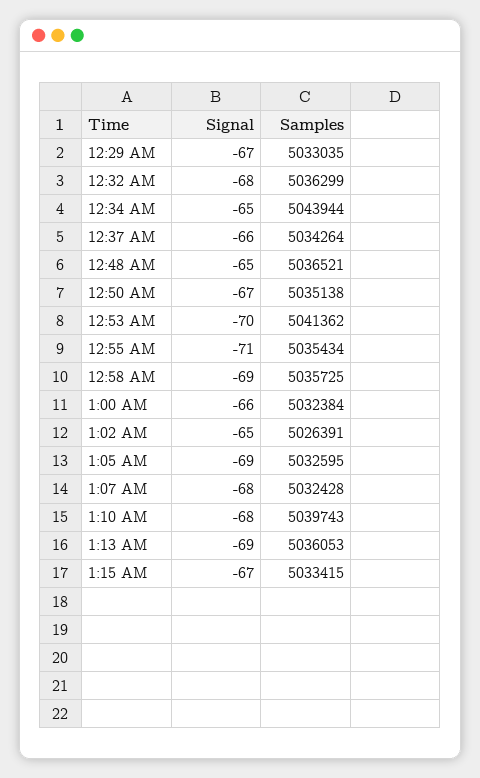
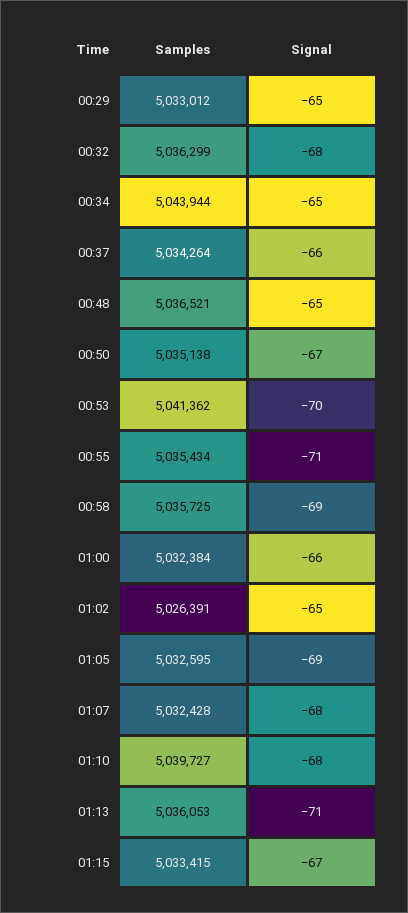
  {
    "Signal": {
-     "12:29 AM": -67,
+     "12:29 AM": -65,
      "12:32 AM": -68,
      "12:34 AM": -65,
      "12:37 AM": -66,
      "12:48 AM": -65,
      "12:50 AM": -67,
      "12:53 AM": -70,
      "12:55 AM": -71,
      "12:58 AM": -69,
      "1:00 AM": -66,
      "1:02 AM": -65,
      "1:05 AM": -69,
      "1:07 AM": -68,
      "1:10 AM": -68,
-     "1:13 AM": -69,
+     "1:13 AM": -71,
      "1:15 AM": -67
    },
    "Samples": {
-     "12:29 AM": 5033035,
+     "12:29 AM": 5033012,
      "12:32 AM": 5036299,
      "12:34 AM": 5043944,
      "12:37 AM": 5034264,
      "12:48 AM": 5036521,
      "12:50 AM": 5035138,
      "12:53 AM": 5041362,
      "12:55 AM": 5035434,
      "12:58 AM": 5035725,
      "1:00 AM": 5032384,
      "1:02 AM": 5026391,
      "1:05 AM": 5032595,
      "1:07 AM": 5032428,
-     "1:10 AM": 5039743,
+     "1:10 AM": 5039727,
      "1:13 AM": 5036053,
      "1:15 AM": 5033415
    }
  }

